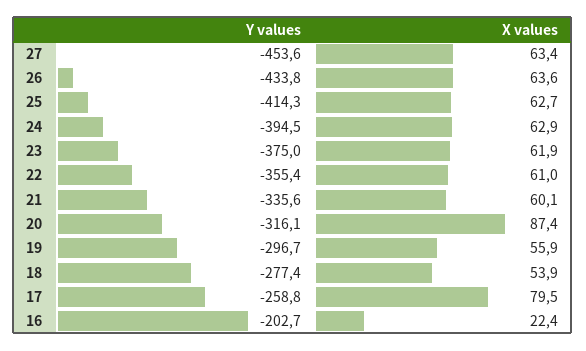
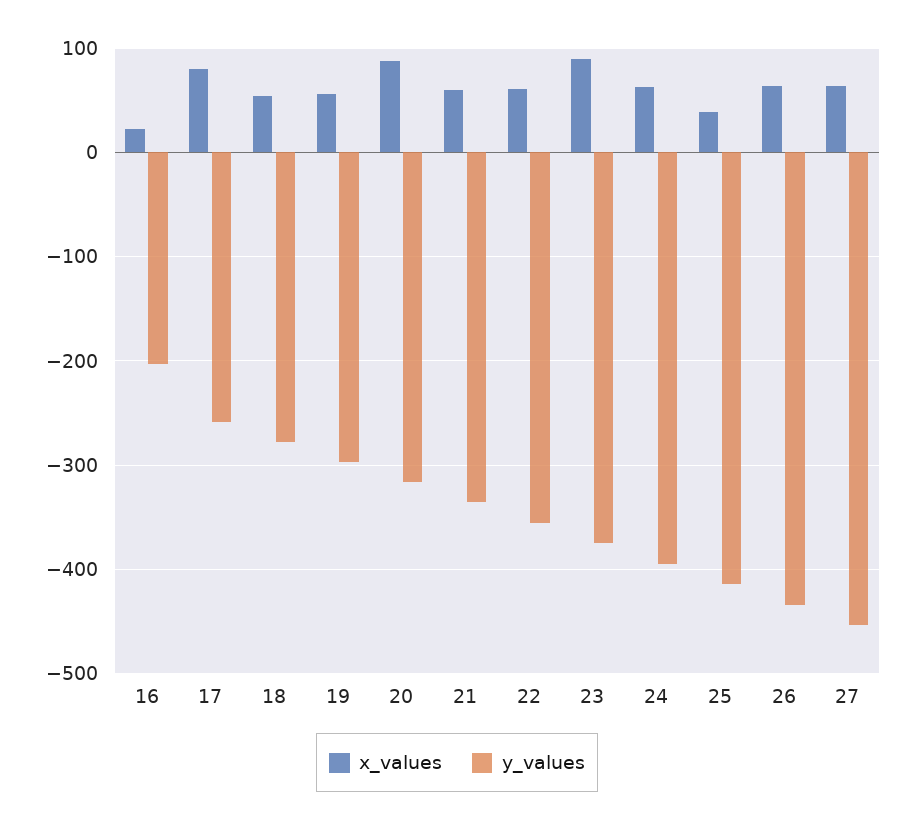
  {
    "Y values": {
      "27": -453.6,
      "26": -433.8,
      "25": -414.3,
      "24": -394.5,
      "23": -375,
      "22": -355.4,
      "21": -335.6,
      "20": -316.1,
      "19": -296.7,
      "18": -277.4,
      "17": -258.8,
      "16": -202.7
    },
    "X values": {
      "27": 63.4,
      "26": 63.6,
-     "25": 62.7,
+     "25": 40,
      "24": 62.9,
-     "23": 61.9,
+     "23": 90,
      "22": 61,
      "21": 60.1,
      "20": 87.4,
      "19": 55.9,
      "18": 53.9,
      "17": 79.5,
      "16": 22.4
    }
  }

